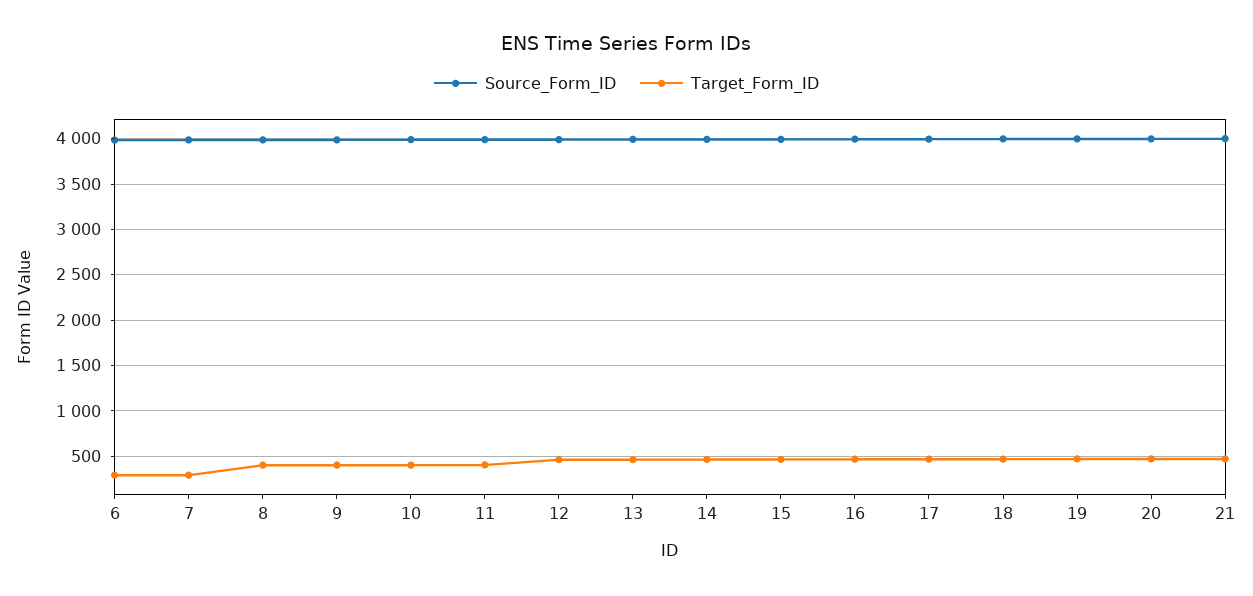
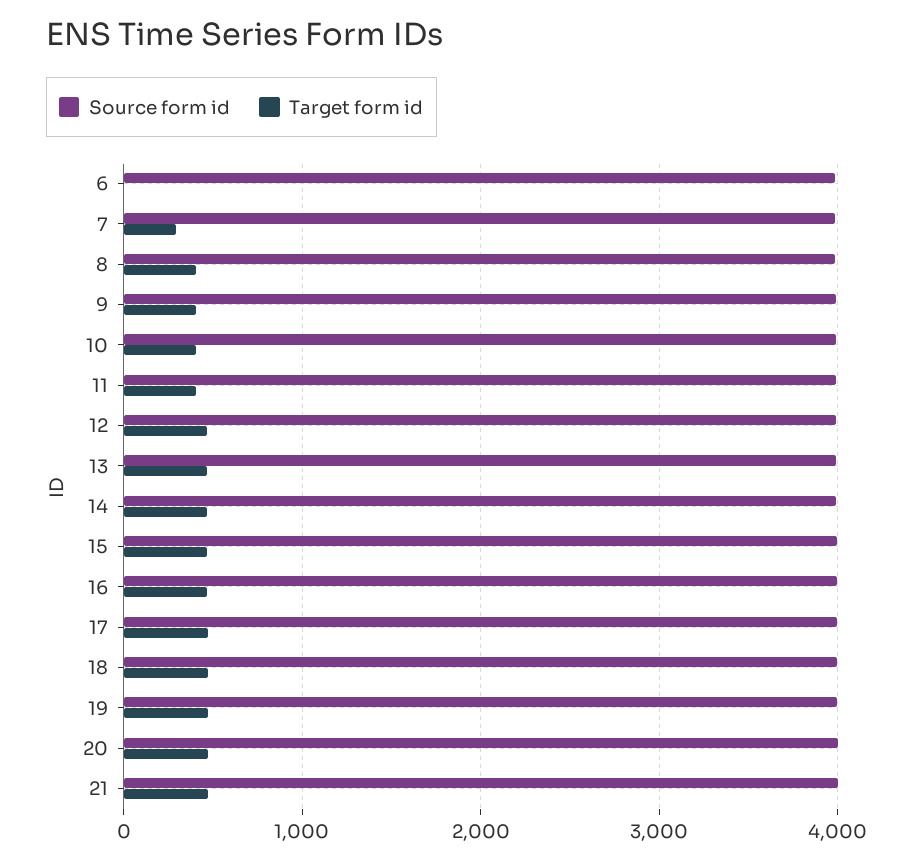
  {
    "Source_Form_ID": {
      "6": 4000,
      "7": 4000,
      "8": 4000,
      "9": 4000,
      "10": 4000,
      "11": 4000,
      "12": 4000,
      "13": 4000,
      "14": 4000,
      "15": 4000,
      "16": 4000,
      "17": 4000,
      "18": 4000,
      "19": 4000,
      "20": 4000,
      "21": 4000
    },
    "Target_Form_ID": {
-     "6": 300,
+     "6": 0,
      "7": 300,
      "8": 400,
      "9": 400,
      "10": 400,
      "11": 400,
      "12": 500,
      "13": 500,
      "14": 500,
      "15": 500,
      "16": 500,
      "17": 500,
      "18": 500,
      "19": 500,
      "20": 500,
      "21": 500
    }
  }

